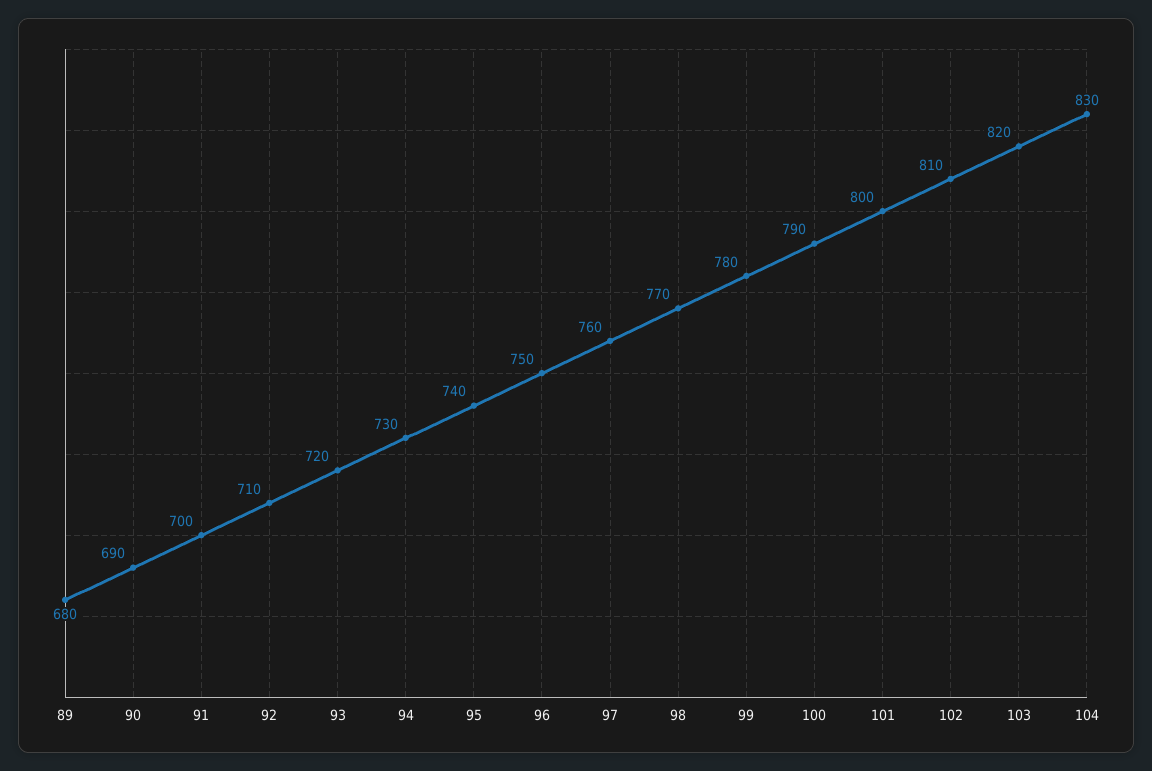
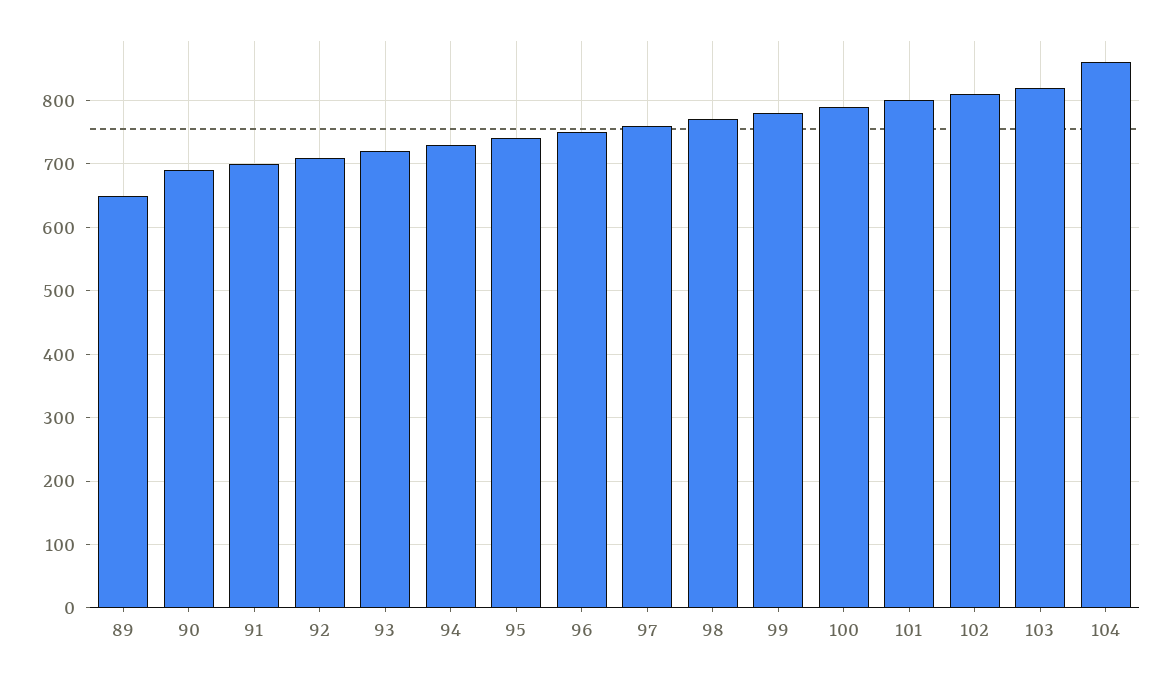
  {
-   "89": 680,
+   "89": 650,
    "90": 690,
    "91": 700,
    "92": 710,
    "93": 720,
    "94": 730,
    "95": 740,
    "96": 750,
    "97": 760,
    "98": 770,
    "99": 780,
    "100": 790,
    "101": 800,
    "102": 810,
    "103": 820,
-   "104": 830
+   "104": 860
  }

